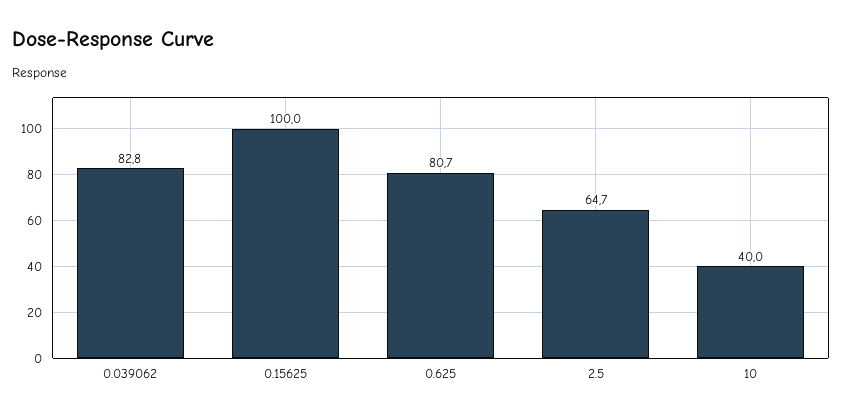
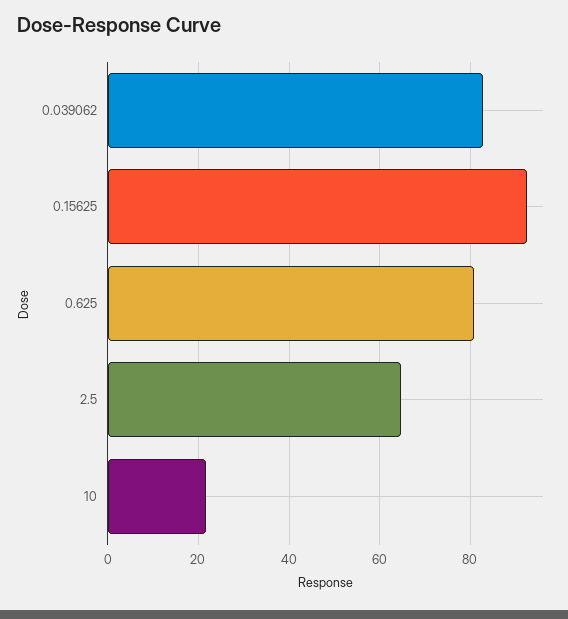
  {
    "0.039062": 82.8,
-   "0.15625": 100,
+   "0.15625": 92,
    "0.625": 80.7,
    "2.5": 64.7,
-   "10": 40
+   "10": 22
  }

